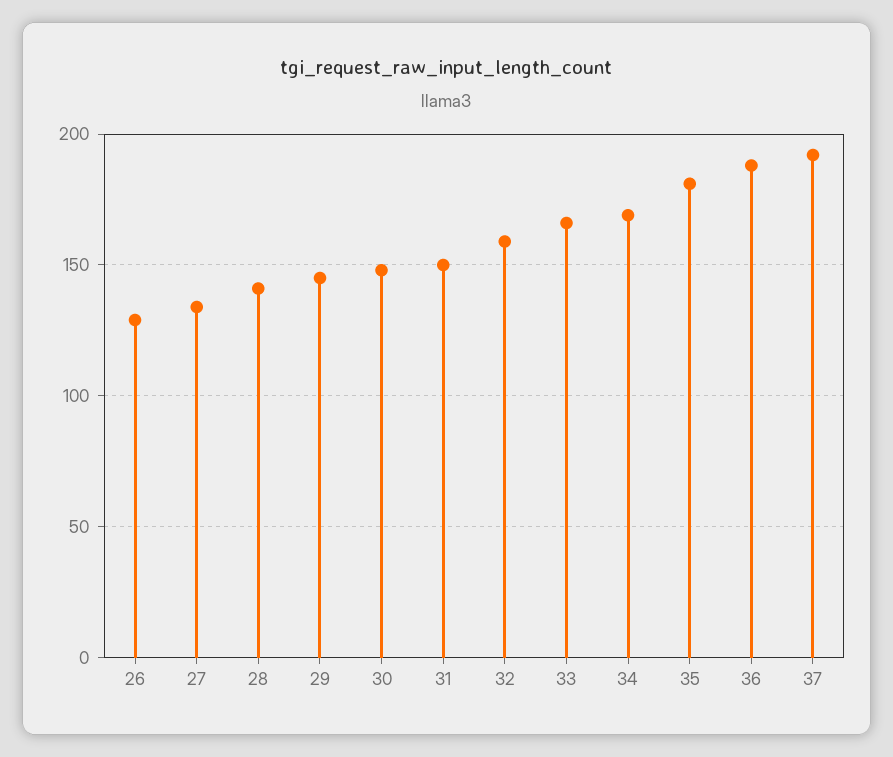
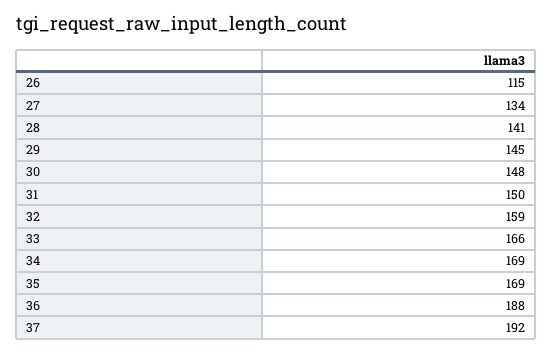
  {
-   "26": 130,
+   "26": 115,
    "27": 134,
    "28": 141,
    "29": 145,
    "30": 148,
    "31": 150,
    "32": 159,
    "33": 166,
    "34": 169,
-   "35": 180,
+   "35": 169,
    "36": 188,
    "37": 192
  }

